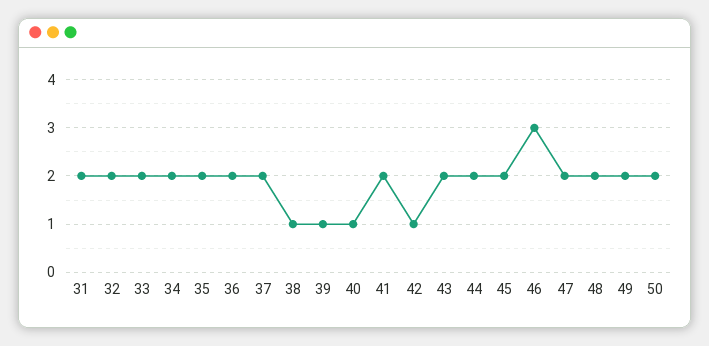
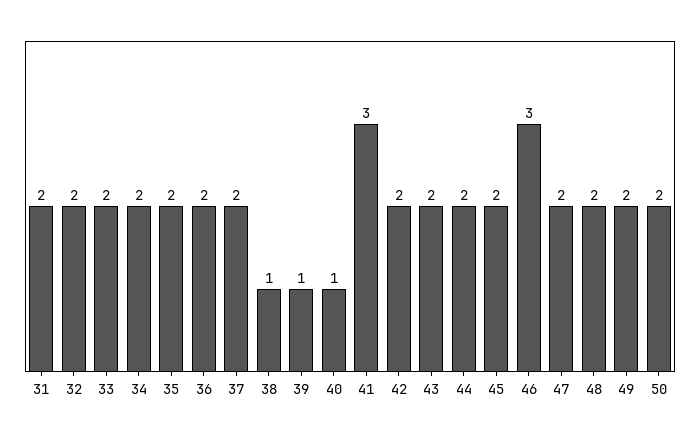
  {
    "31": 2,
    "32": 2,
    "33": 2,
    "34": 2,
    "35": 2,
    "36": 2,
    "37": 2,
    "38": 1,
    "39": 1,
    "40": 1,
-   "41": 2,
+   "41": 3,
-   "42": 1,
+   "42": 2,
    "43": 2,
    "44": 2,
    "45": 2,
    "46": 3,
    "47": 2,
    "48": 2,
    "49": 2,
    "50": 2
  }

